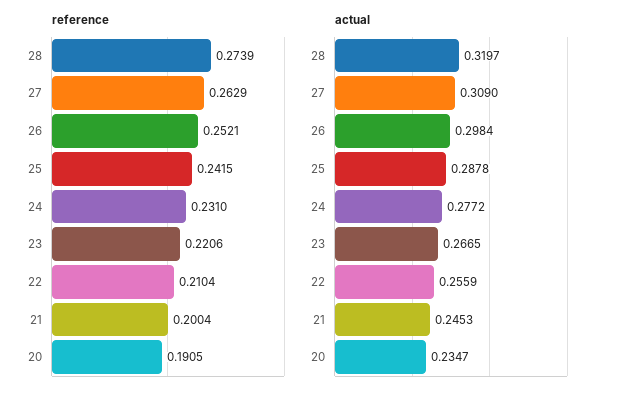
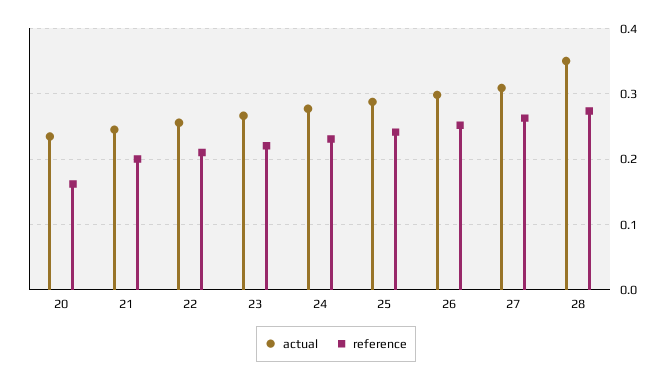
  {
    "reference": {
      "28": 0.2739,
      "27": 0.2629,
      "26": 0.2521,
      "25": 0.2415,
      "24": 0.231,
      "23": 0.2206,
      "22": 0.2104,
      "21": 0.2004,
-     "20": 0.1905
+     "20": 0.16
    },
    "actual": {
-     "28": 0.3197,
+     "28": 0.35,
      "27": 0.309,
      "26": 0.2984,
      "25": 0.2878,
      "24": 0.2772,
      "23": 0.2665,
      "22": 0.2559,
      "21": 0.2453,
      "20": 0.2347
    }
  }

